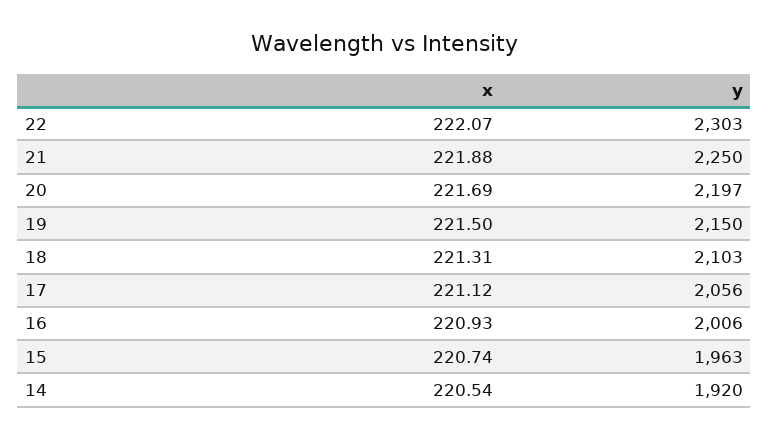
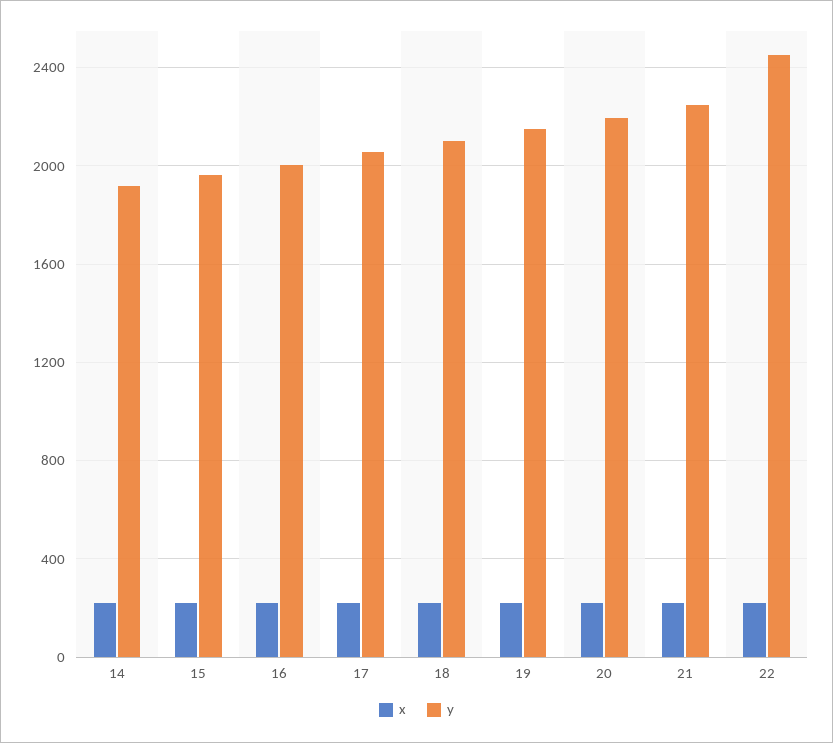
  {
    "x": {
      "22": 222.07,
      "21": 221.88,
      "20": 221.69,
      "19": 221.5,
      "18": 221.31,
      "17": 221.12,
      "16": 220.93,
      "15": 220.74,
      "14": 220.54
    },
    "y": {
-     "22": 2303,
+     "22": 2450,
      "21": 2250,
      "20": 2197,
      "19": 2150,
      "18": 2103,
      "17": 2056,
      "16": 2006,
      "15": 1963,
      "14": 1920
    }
  }

